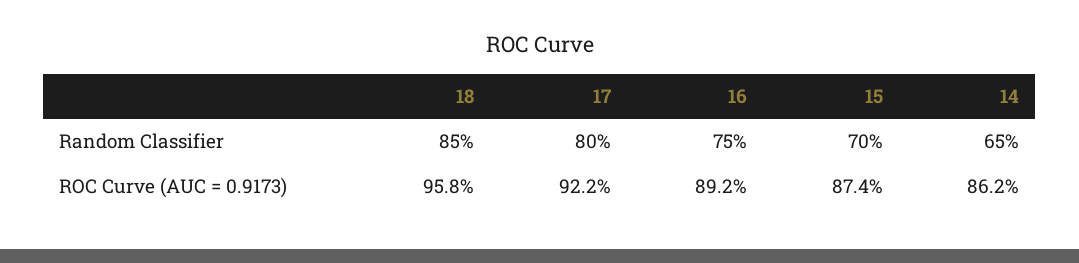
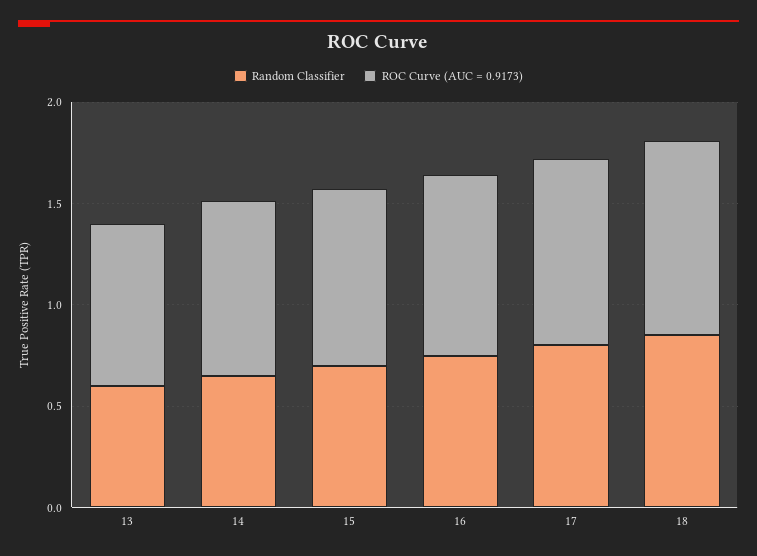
  {
    "Random Classifier": {
      "18": 0.85,
      "17": 0.8,
      "16": 0.75,
      "15": 0.7,
-     "14": 0.65
+     "14": 0.65,
+     "13": 0.6
    },
    "ROC Curve (AUC = 0.9173)": {
      "18": 0.958,
      "17": 0.922,
      "16": 0.892,
      "15": 0.874,
-     "14": 0.862
+     "14": 0.862,
+     "13": 0.8
    }
  }

